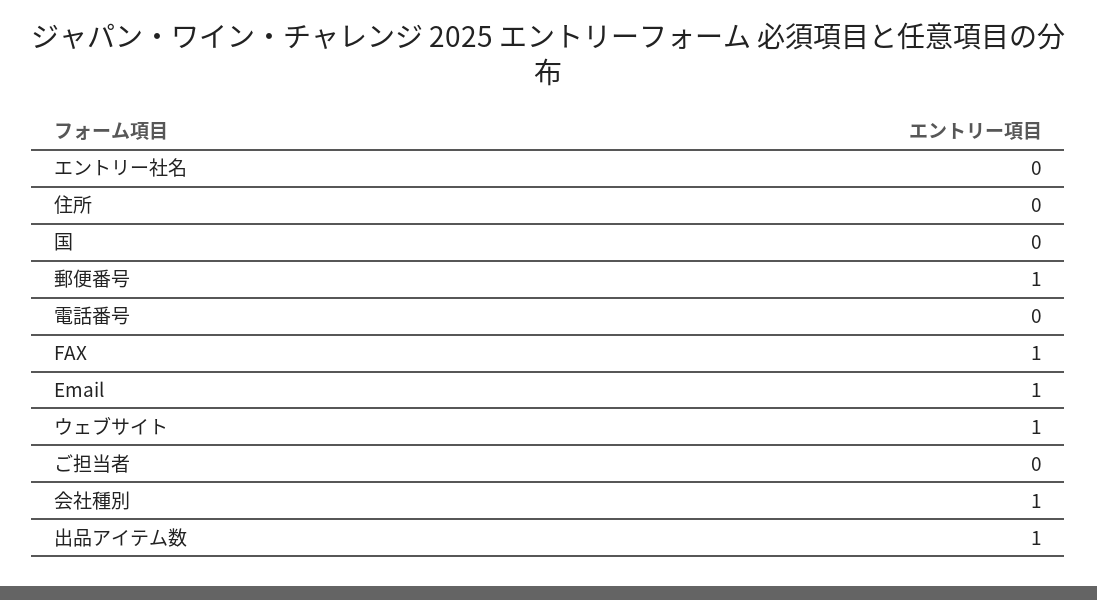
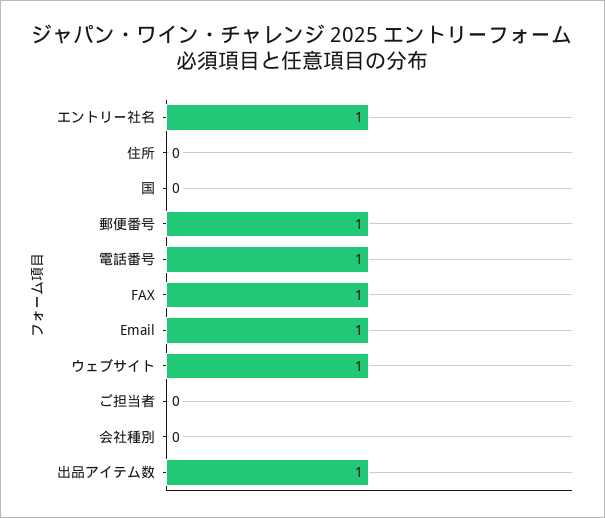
  {
-   "エントリー社名": 0,
+   "エントリー社名": 1,
    "住所": 0,
    "国": 0,
    "郵便番号": 1,
-   "電話番号": 0,
+   "電話番号": 1,
    "FAX": 1,
    "Email": 1,
    "ウェブサイト": 1,
    "ご担当者": 0,
-   "会社種別": 1,
+   "会社種別": 0,
    "出品アイテム数": 1
  }

